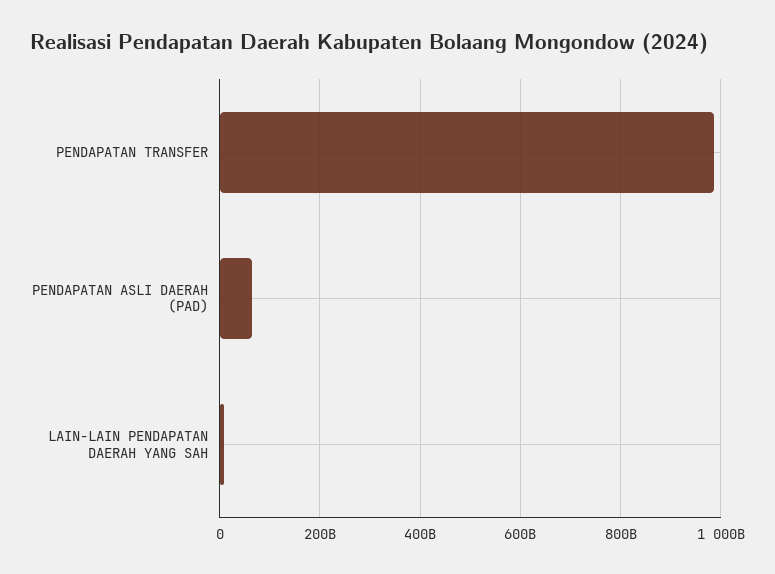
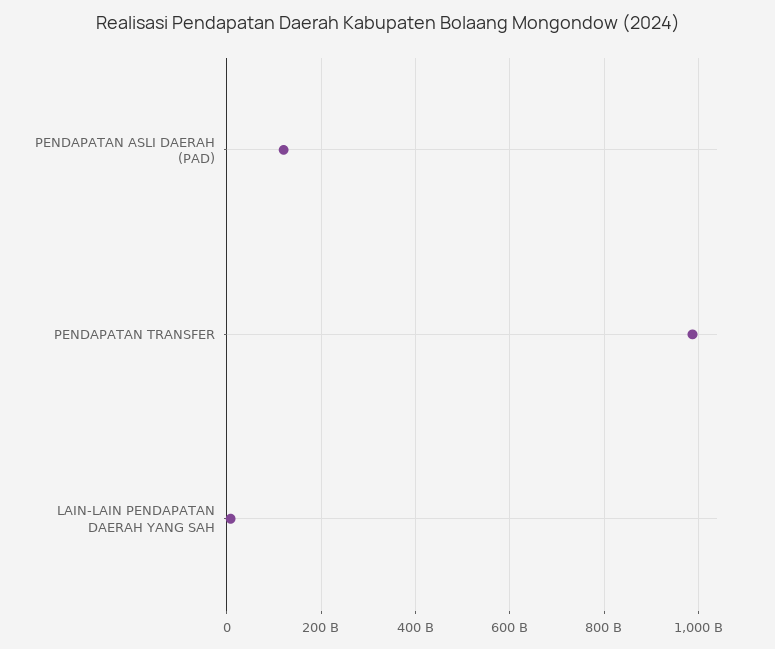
  {
    "PENDAPATAN TRANSFER": 980000000000,
-   "PENDAPATAN ASLI DAERAH (PAD)": 60000000000,
+   "PENDAPATAN ASLI DAERAH (PAD)": 120000000000,
    "LAIN-LAIN PENDAPATAN DAERAH YANG SAH": 0
  }

